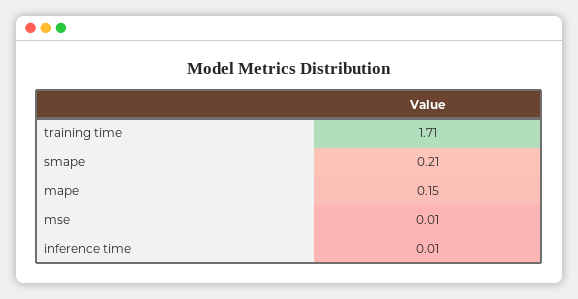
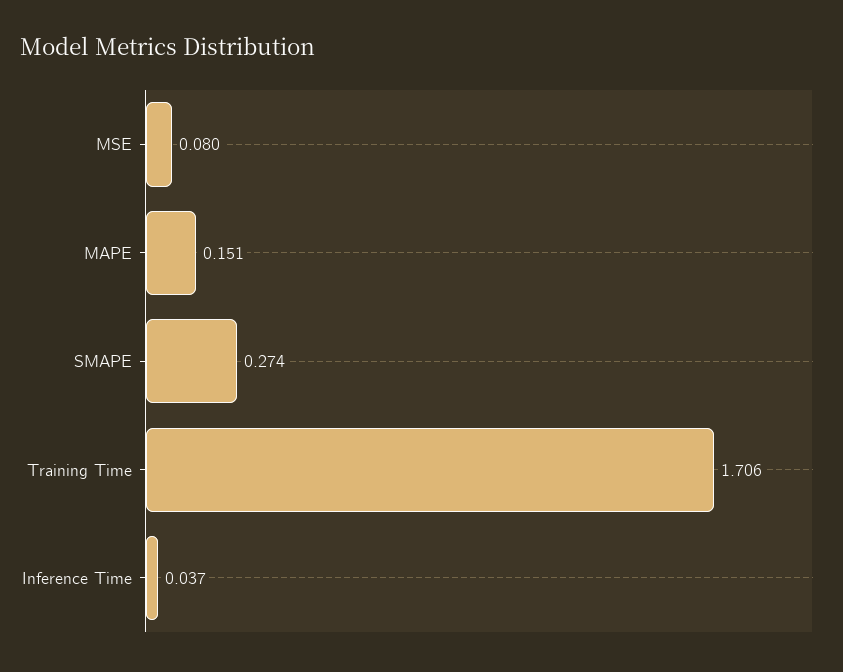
  {
    "training time": 1.706,
-   "smape": 0.21,
+   "smape": 0.274,
    "mape": 0.151,
-   "mse": 0.01,
+   "mse": 0.08,
-   "inference time": 0.01
+   "inference time": 0.037
  }

